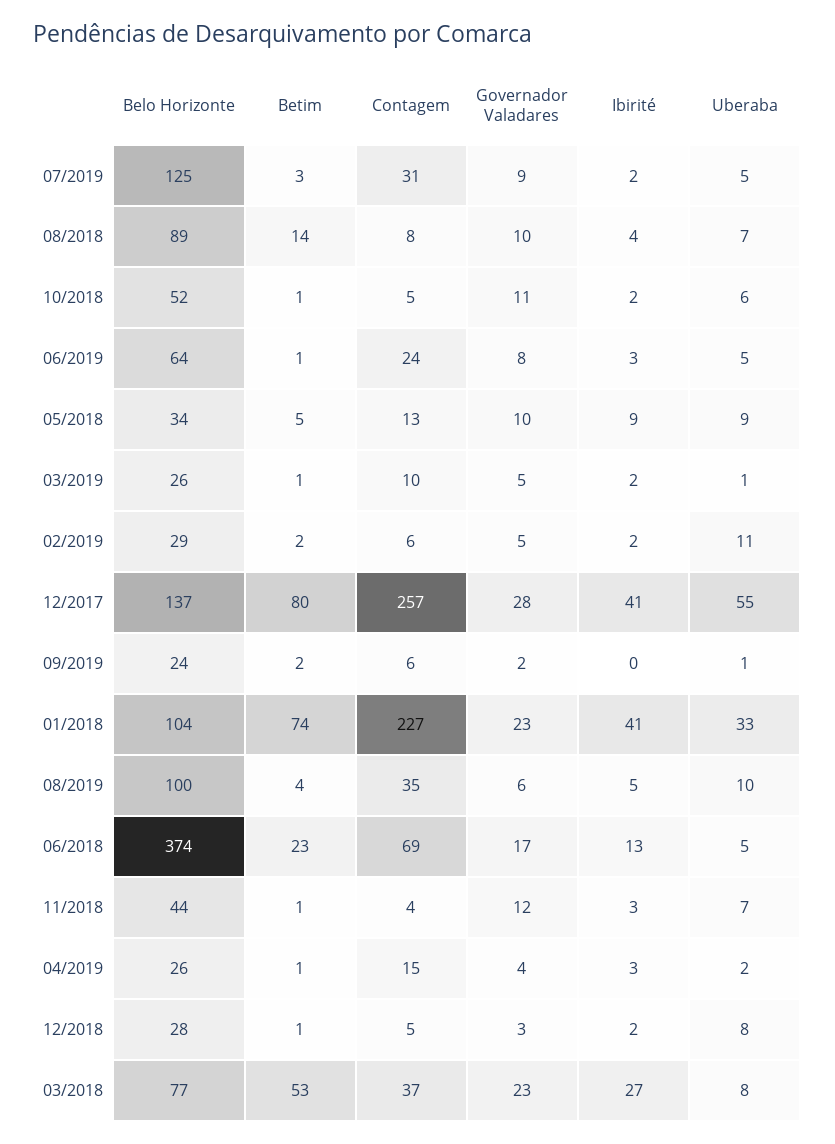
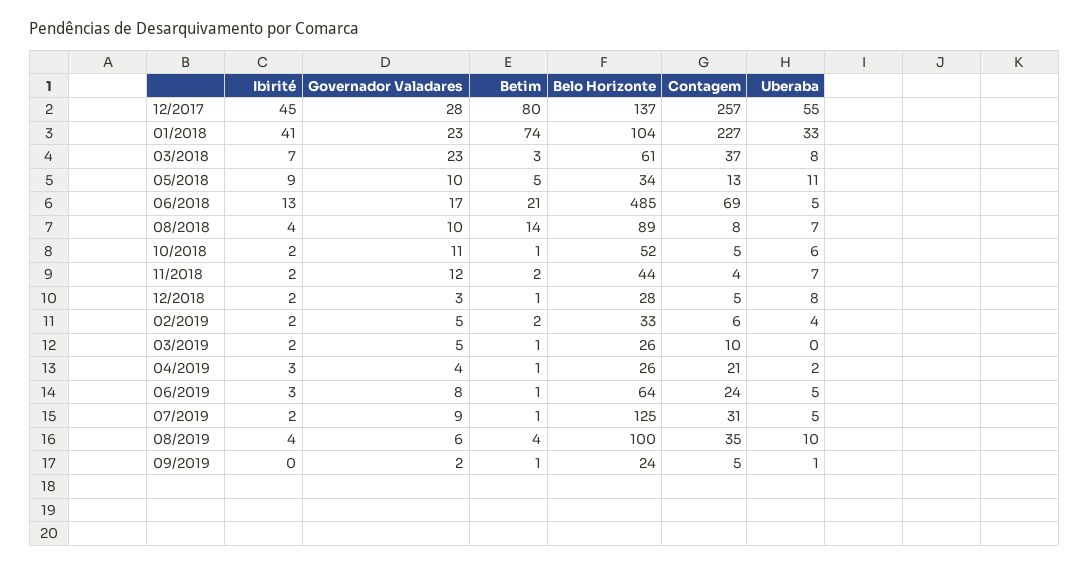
  {
    "Belo Horizonte": {
      "07/2019": 125,
      "08/2018": 89,
      "10/2018": 52,
      "06/2019": 64,
      "05/2018": 34,
      "03/2019": 26,
-     "02/2019": 29,
+     "02/2019": 33,
      "12/2017": 137,
      "09/2019": 24,
      "01/2018": 104,
      "08/2019": 100,
-     "06/2018": 374,
+     "06/2018": 485,
      "11/2018": 44,
      "04/2019": 26,
      "12/2018": 28,
-     "03/2018": 77
+     "03/2018": 61
    },
    "Betim": {
-     "07/2019": 3,
+     "07/2019": 1,
      "08/2018": 14,
      "10/2018": 1,
      "06/2019": 1,
      "05/2018": 5,
      "03/2019": 1,
      "02/2019": 2,
      "12/2017": 80,
-     "09/2019": 2,
+     "09/2019": 1,
      "01/2018": 74,
      "08/2019": 4,
-     "06/2018": 23,
+     "06/2018": 21,
-     "11/2018": 1,
+     "11/2018": 2,
      "04/2019": 1,
      "12/2018": 1,
-     "03/2018": 53
+     "03/2018": 3
    },
    "Contagem": {
      "07/2019": 31,
      "08/2018": 8,
      "10/2018": 5,
      "06/2019": 24,
      "05/2018": 13,
      "03/2019": 10,
      "02/2019": 6,
      "12/2017": 257,
-     "09/2019": 6,
+     "09/2019": 5,
      "01/2018": 227,
      "08/2019": 35,
      "06/2018": 69,
      "11/2018": 4,
-     "04/2019": 15,
+     "04/2019": 21,
      "12/2018": 5,
      "03/2018": 37
    },
    "Governador Valadares": {
      "07/2019": 9,
      "08/2018": 10,
      "10/2018": 11,
      "06/2019": 8,
      "05/2018": 10,
      "03/2019": 5,
      "02/2019": 5,
      "12/2017": 28,
      "09/2019": 2,
      "01/2018": 23,
      "08/2019": 6,
      "06/2018": 17,
      "11/2018": 12,
      "04/2019": 4,
      "12/2018": 3,
      "03/2018": 23
    },
    "Ibirité": {
      "07/2019": 2,
      "08/2018": 4,
      "10/2018": 2,
      "06/2019": 3,
      "05/2018": 9,
      "03/2019": 2,
      "02/2019": 2,
-     "12/2017": 41,
+     "12/2017": 45,
      "09/2019": 0,
      "01/2018": 41,
-     "08/2019": 5,
+     "08/2019": 4,
      "06/2018": 13,
-     "11/2018": 3,
+     "11/2018": 2,
      "04/2019": 3,
      "12/2018": 2,
-     "03/2018": 27
+     "03/2018": 7
    },
    "Uberaba": {
      "07/2019": 5,
      "08/2018": 7,
      "10/2018": 6,
      "06/2019": 5,
-     "05/2018": 9,
+     "05/2018": 11,
-     "03/2019": 1,
+     "03/2019": 0,
-     "02/2019": 11,
+     "02/2019": 4,
      "12/2017": 55,
      "09/2019": 1,
      "01/2018": 33,
      "08/2019": 10,
      "06/2018": 5,
      "11/2018": 7,
      "04/2019": 2,
      "12/2018": 8,
      "03/2018": 8
    }
  }

